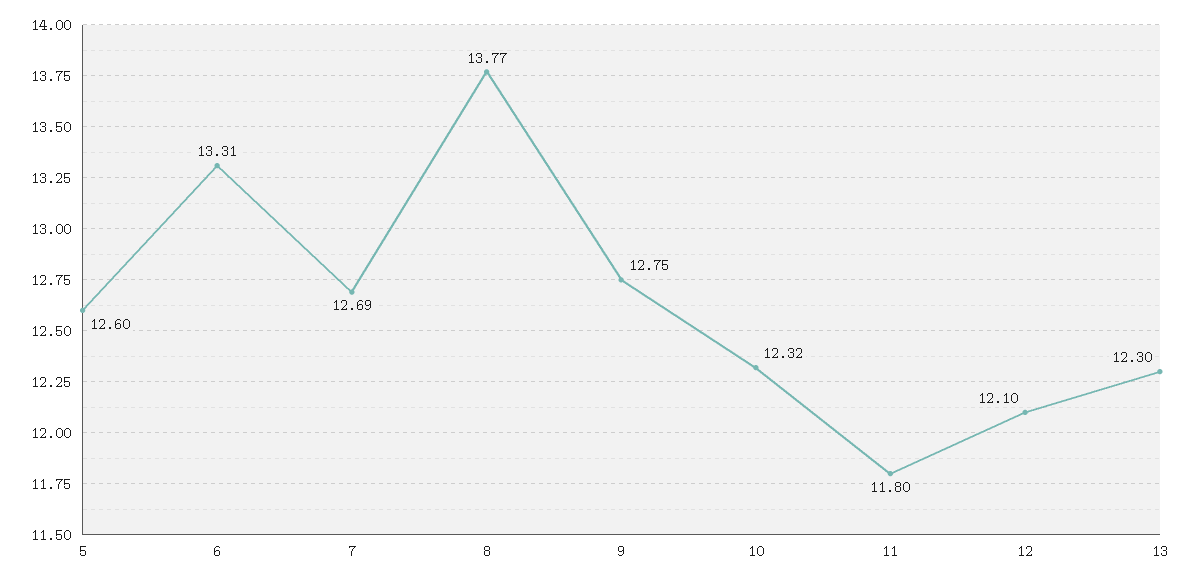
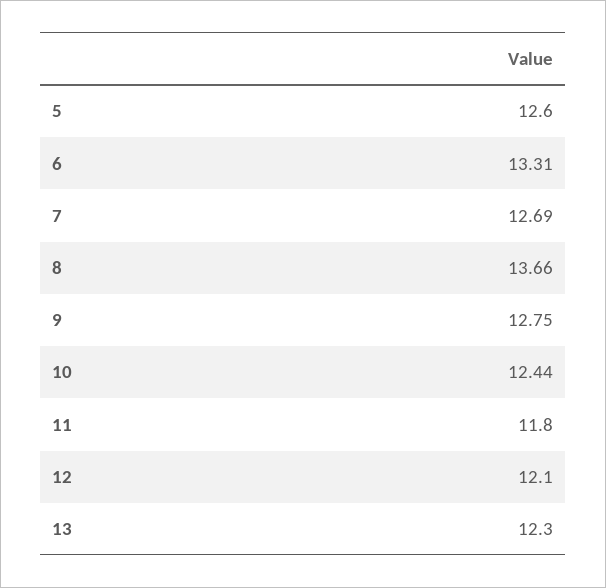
  {
    "5": 12.6,
    "6": 13.31,
    "7": 12.69,
-   "8": 13.77,
+   "8": 13.66,
    "9": 12.75,
-   "10": 12.32,
+   "10": 12.44,
    "11": 11.8,
    "12": 12.1,
    "13": 12.3
  }

